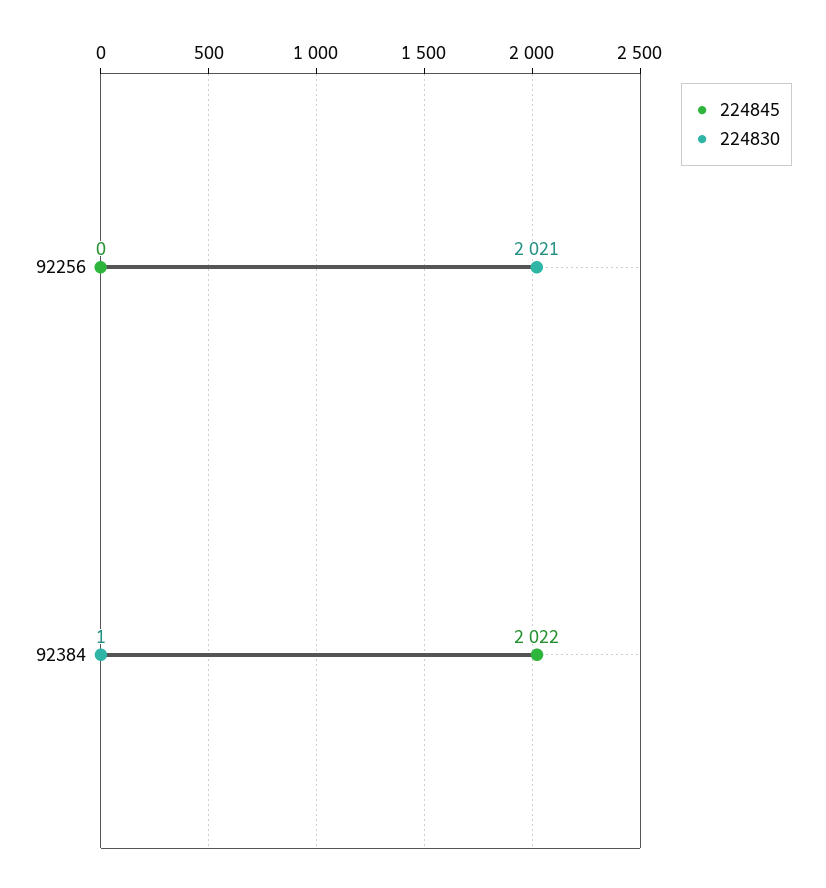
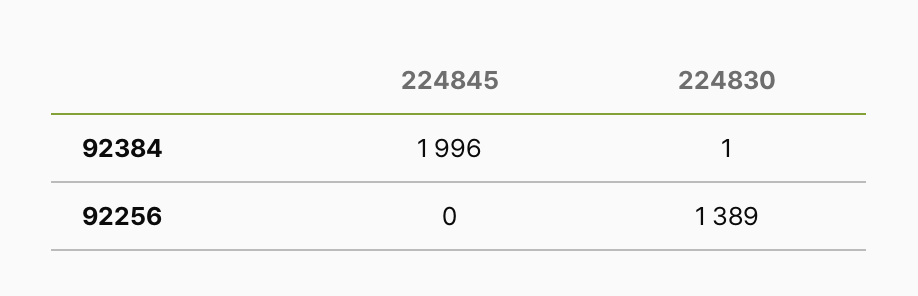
  {
    "224845": {
      "92256": 0,
-     "92384": 2022
+     "92384": 1996
    },
    "224830": {
-     "92256": 2021,
+     "92256": 1389,
      "92384": 1
    }
  }

